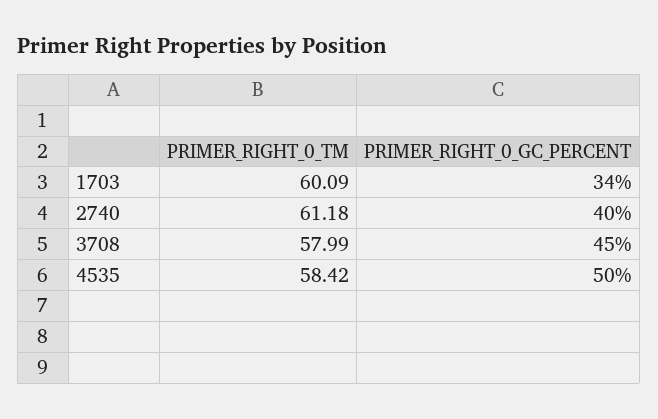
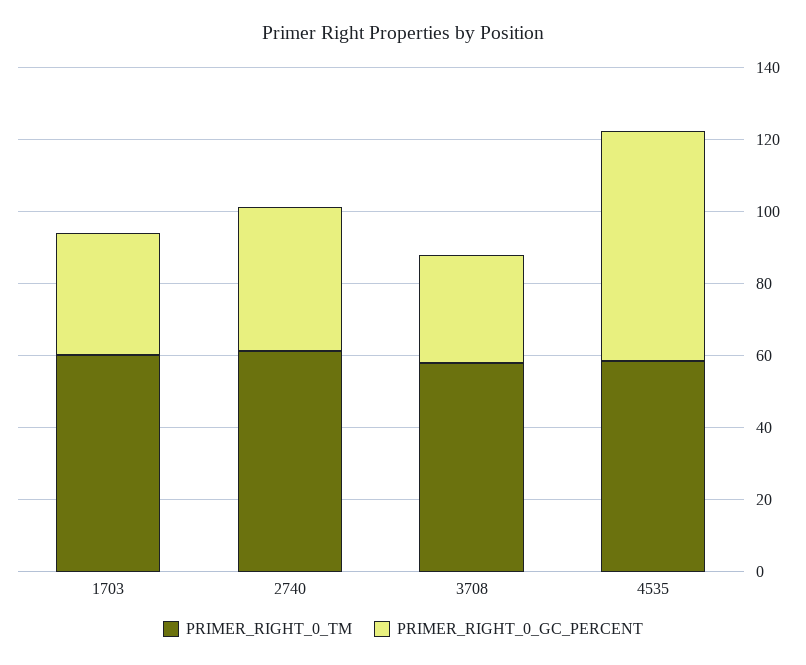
  {
    "PRIMER_RIGHT_0_TM": {
      "1703": 60.09,
      "2740": 61.18,
      "3708": 57.99,
      "4535": 58.42
    },
    "PRIMER_RIGHT_0_GC_PERCENT": {
      "1703": 34,
      "2740": 40,
-     "3708": 45,
+     "3708": 30,
-     "4535": 50
+     "4535": 65
    }
  }

